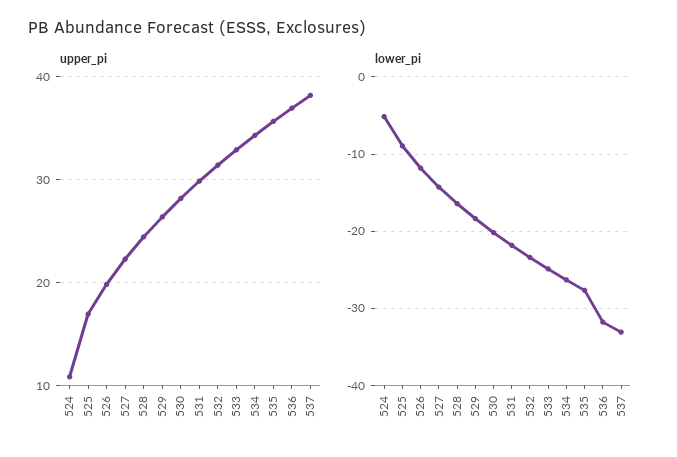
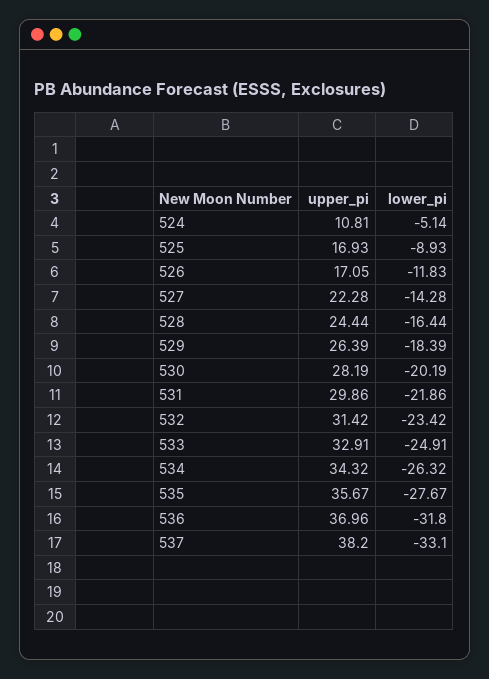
  {
    "upper_pi": {
      "524": 10.81,
      "525": 16.93,
-     "526": 20,
+     "526": 17.05,
      "527": 22.28,
      "528": 24.44,
      "529": 26.39,
      "530": 28.19,
      "531": 29.86,
      "532": 31.42,
      "533": 32.91,
      "534": 34.32,
      "535": 35.67,
      "536": 36.96,
      "537": 38.2
    },
    "lower_pi": {
      "524": -5.14,
      "525": -8.93,
      "526": -11.83,
      "527": -14.28,
      "528": -16.44,
      "529": -18.39,
      "530": -20.19,
      "531": -21.86,
      "532": -23.42,
      "533": -24.91,
      "534": -26.32,
      "535": -27.67,
      "536": -31.8,
      "537": -33.1
    }
  }

